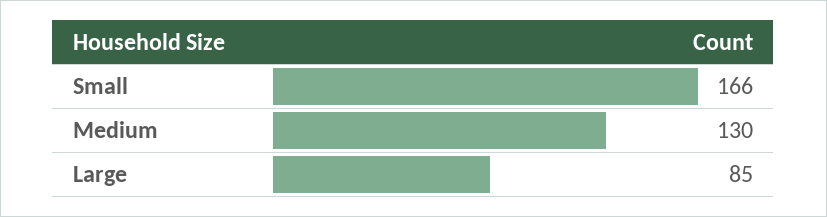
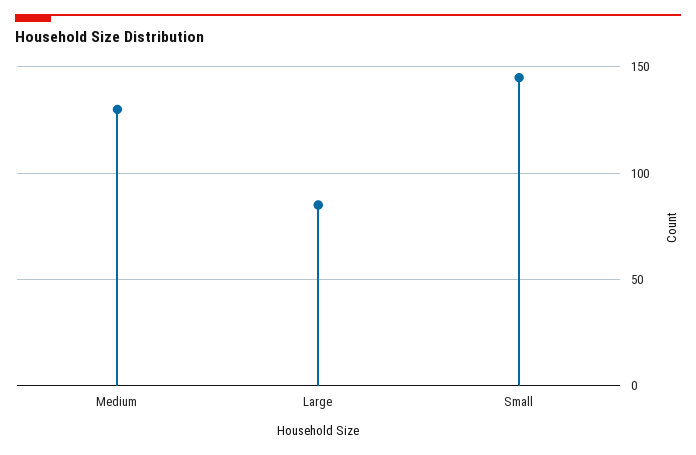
  {
-   "Small": 166,
+   "Small": 145,
    "Medium": 130,
    "Large": 85
  }

